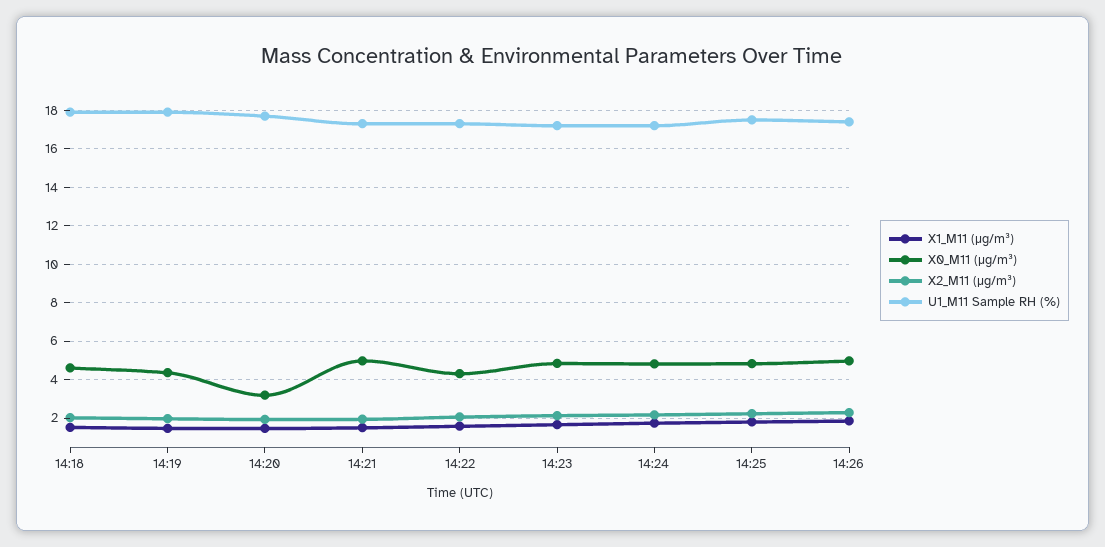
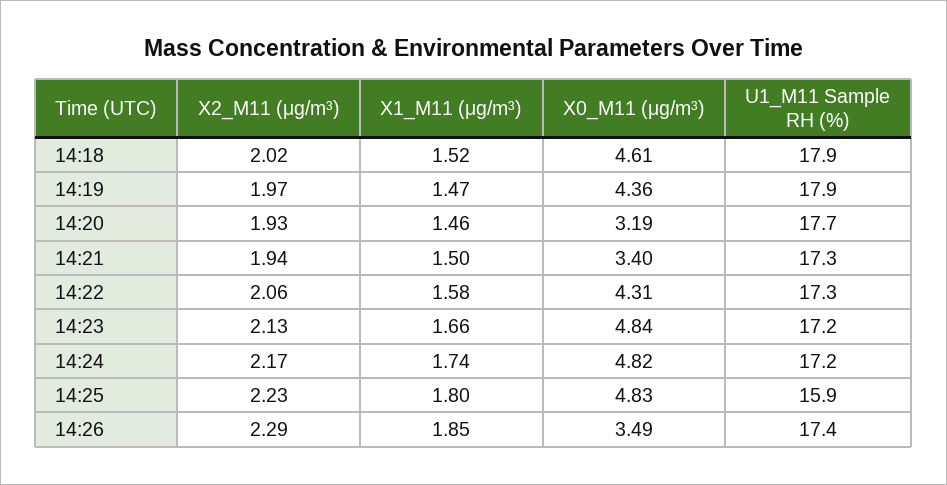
  {
    "X1_M11 (μg/m³)": {
      "14:18": 1.52,
      "14:19": 1.47,
      "14:20": 1.46,
      "14:21": 1.5,
      "14:22": 1.58,
      "14:23": 1.66,
      "14:24": 1.74,
      "14:25": 1.8,
      "14:26": 1.85
    },
    "X0_M11 (μg/m³)": {
      "14:18": 4.61,
      "14:19": 4.36,
      "14:20": 3.19,
-     "14:21": 5,
+     "14:21": 3.4,
      "14:22": 4.31,
      "14:23": 4.84,
      "14:24": 4.82,
      "14:25": 4.83,
-     "14:26": 5
+     "14:26": 3.49
    },
    "X2_M11 (μg/m³)": {
      "14:18": 2.02,
      "14:19": 1.97,
      "14:20": 1.93,
      "14:21": 1.94,
      "14:22": 2.06,
      "14:23": 2.13,
      "14:24": 2.17,
      "14:25": 2.23,
      "14:26": 2.29
    },
    "U1_M11 Sample RH (%)": {
      "14:18": 17.9,
      "14:19": 17.9,
      "14:20": 17.7,
      "14:21": 17.3,
      "14:22": 17.3,
      "14:23": 17.2,
      "14:24": 17.2,
-     "14:25": 17.5,
+     "14:25": 15.9,
      "14:26": 17.4
    }
  }

